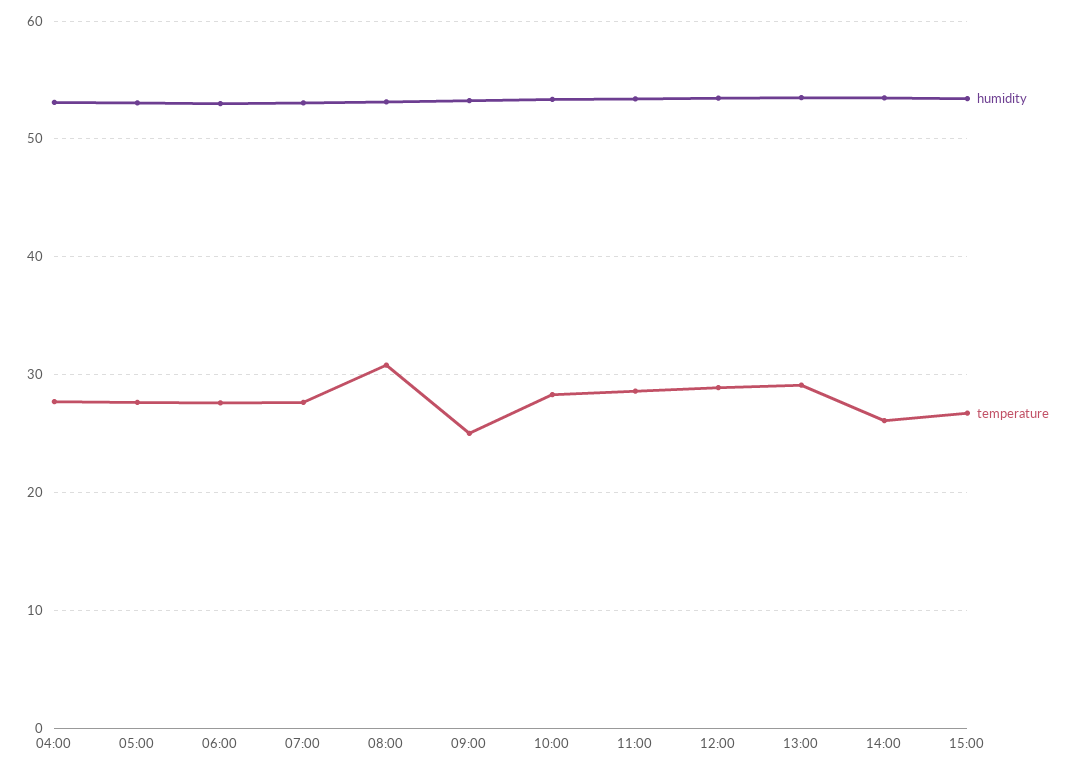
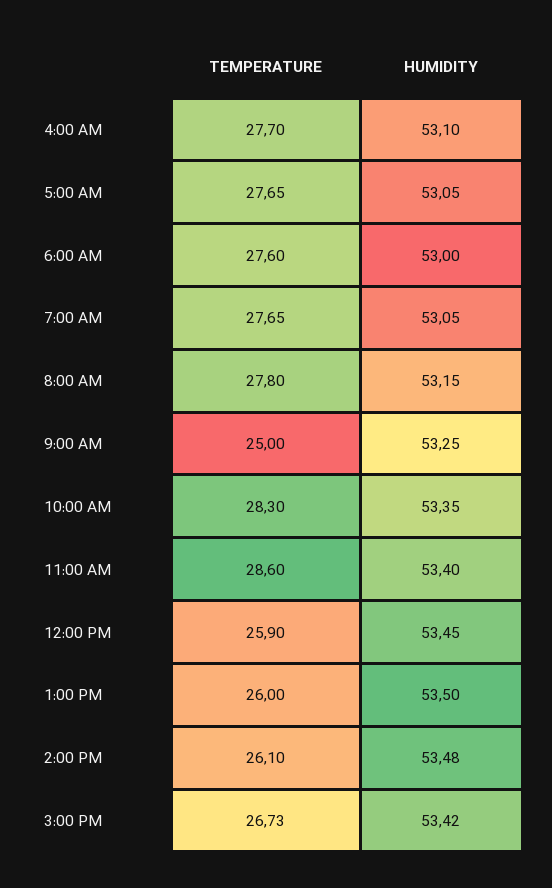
  {
    "humidity": {
      "04:00": 53.1,
      "05:00": 53.05,
      "06:00": 53,
      "07:00": 53.05,
      "08:00": 53.15,
      "09:00": 53.25,
      "10:00": 53.35,
      "11:00": 53.4,
      "12:00": 53.45,
      "13:00": 53.5,
      "14:00": 53.48,
      "15:00": 53.42
    },
    "temperature": {
      "04:00": 27.7,
      "05:00": 27.65,
      "06:00": 27.6,
      "07:00": 27.65,
-     "08:00": 31,
+     "08:00": 27.8,
      "09:00": 25,
      "10:00": 28.3,
      "11:00": 28.6,
-     "12:00": 29,
+     "12:00": 25.9,
-     "13:00": 29,
+     "13:00": 26,
      "14:00": 26.1,
      "15:00": 26.73
    }
  }

